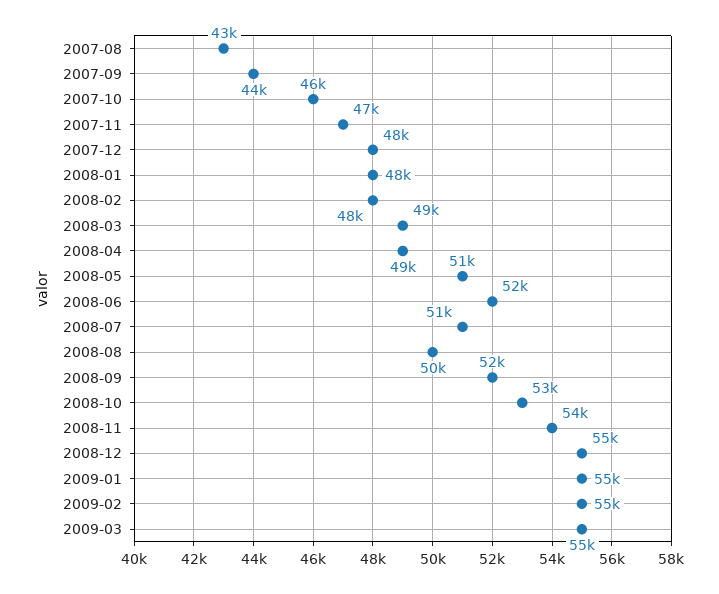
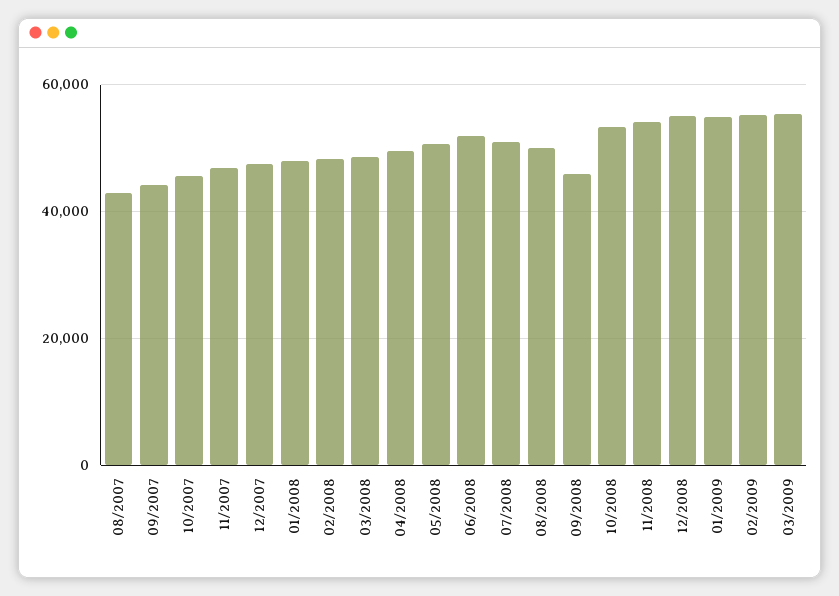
  {
    "2007-08": 43000,
    "2007-09": 44000,
    "2007-10": 46000,
    "2007-11": 47000,
    "2007-12": 48000,
    "2008-01": 48000,
    "2008-02": 48000,
    "2008-03": 49000,
    "2008-04": 49000,
    "2008-05": 51000,
    "2008-06": 52000,
    "2008-07": 51000,
    "2008-08": 50000,
-   "2008-09": 52000,
+   "2008-09": 46000,
    "2008-10": 53000,
    "2008-11": 54000,
    "2008-12": 55000,
    "2009-01": 55000,
    "2009-02": 55000,
    "2009-03": 55000
  }

